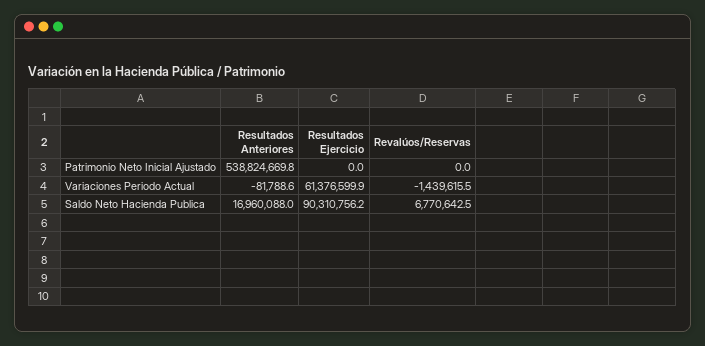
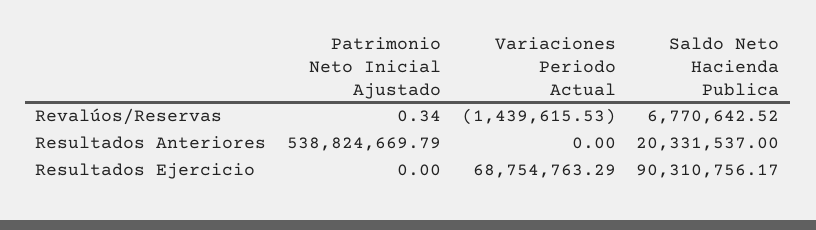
  {
    "Resultados Anteriores": {
      "Patrimonio Neto Inicial Ajustado": 538824669.79,
-     "Variaciones Periodo Actual": -81788.6,
+     "Variaciones Periodo Actual": 0,
-     "Saldo Neto Hacienda Publica": 16960088
+     "Saldo Neto Hacienda Publica": 20331537
    },
    "Resultados Ejercicio": {
      "Patrimonio Neto Inicial Ajustado": 0,
-     "Variaciones Periodo Actual": 61376599.9,
+     "Variaciones Periodo Actual": 68754763.29,
      "Saldo Neto Hacienda Publica": 90310756.17
    },
    "Revalúos/Reservas": {
-     "Patrimonio Neto Inicial Ajustado": 0,
+     "Patrimonio Neto Inicial Ajustado": 0.34,
      "Variaciones Periodo Actual": -1439615.53,
      "Saldo Neto Hacienda Publica": 6770642.52
    }
  }

